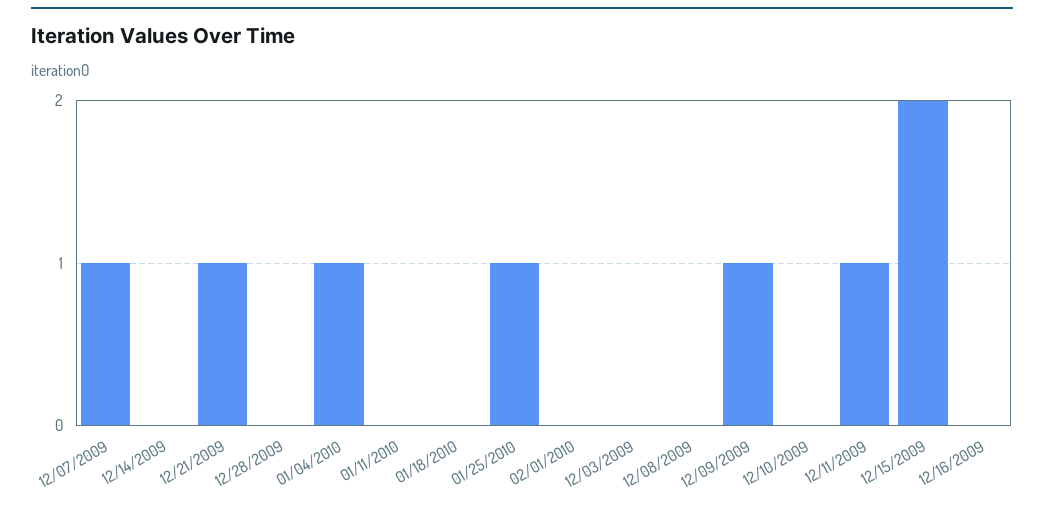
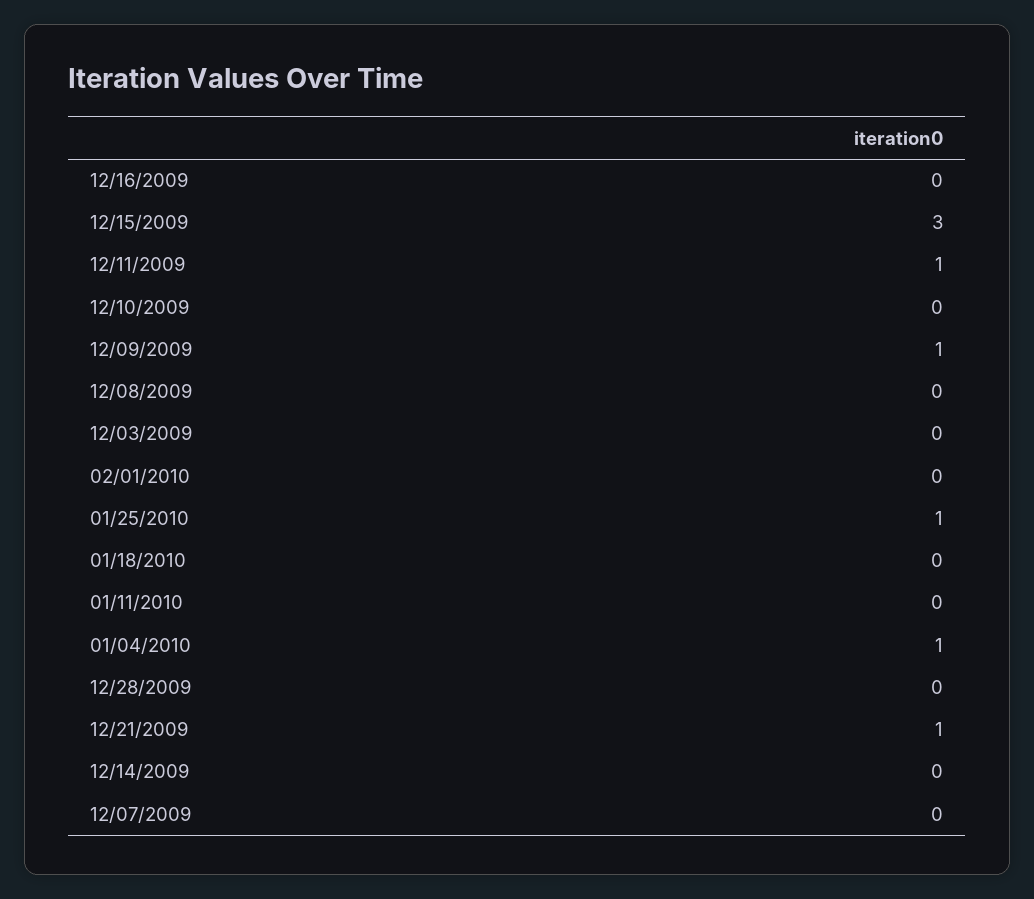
  {
-   "12/07/2009": 1,
+   "12/07/2009": 0,
    "12/14/2009": 0,
    "12/21/2009": 1,
    "12/28/2009": 0,
    "01/04/2010": 1,
    "01/11/2010": 0,
    "01/18/2010": 0,
    "01/25/2010": 1,
    "02/01/2010": 0,
    "12/03/2009": 0,
    "12/08/2009": 0,
    "12/09/2009": 1,
    "12/10/2009": 0,
    "12/11/2009": 1,
-   "12/15/2009": 2,
+   "12/15/2009": 3,
    "12/16/2009": 0
  }

